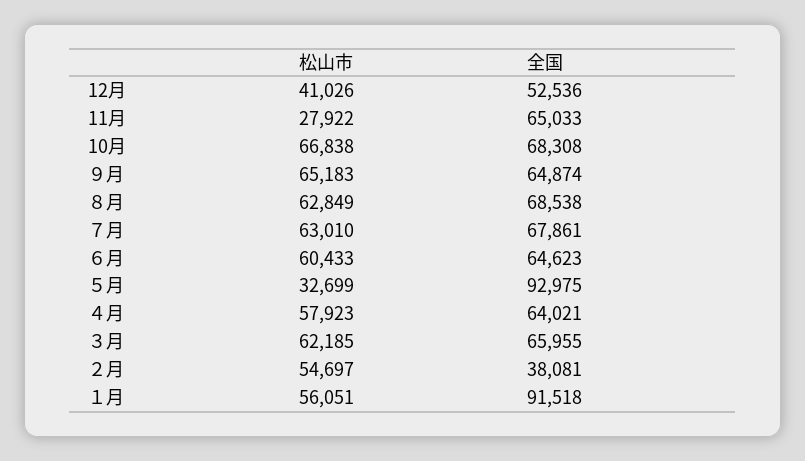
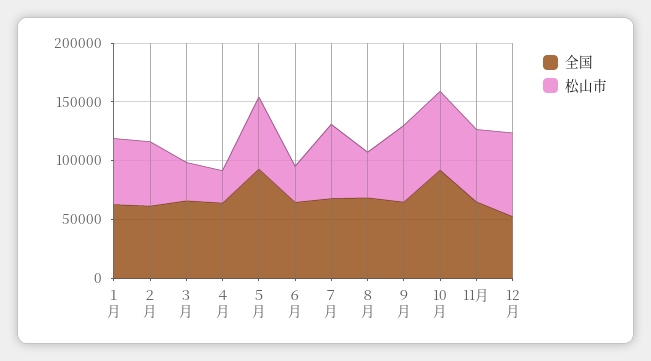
  {
    "松山市": {
-     "12月": 41026,
+     "12月": 70000,
-     "11月": 27922,
+     "11月": 60000,
      "10月": 66838,
      "９月": 65183,
-     "８月": 62849,
+     "８月": 40000,
      "７月": 63010,
-     "６月": 60433,
+     "６月": 30000,
-     "５月": 32699,
+     "５月": 60000,
-     "４月": 57923,
+     "４月": 30000,
-     "３月": 62185,
+     "３月": 30000,
      "２月": 54697,
      "１月": 56051
    },
    "全国": {
      "12月": 52536,
      "11月": 65033,
-     "10月": 68308,
+     "10月": 90000,
      "９月": 64874,
      "８月": 68538,
      "７月": 67861,
      "６月": 64623,
      "５月": 92975,
      "４月": 64021,
      "３月": 65955,
-     "２月": 38081,
+     "２月": 60000,
-     "１月": 91518
+     "１月": 60000
    }
  }

